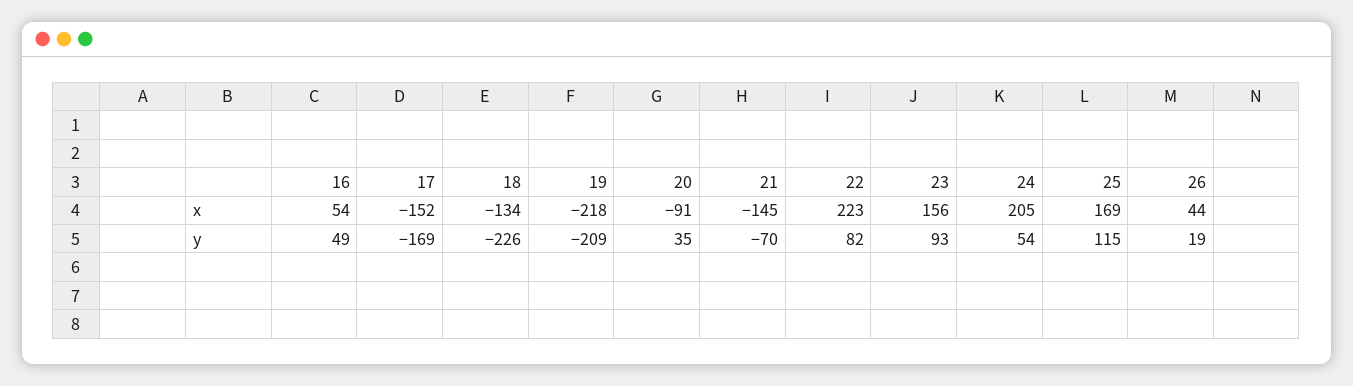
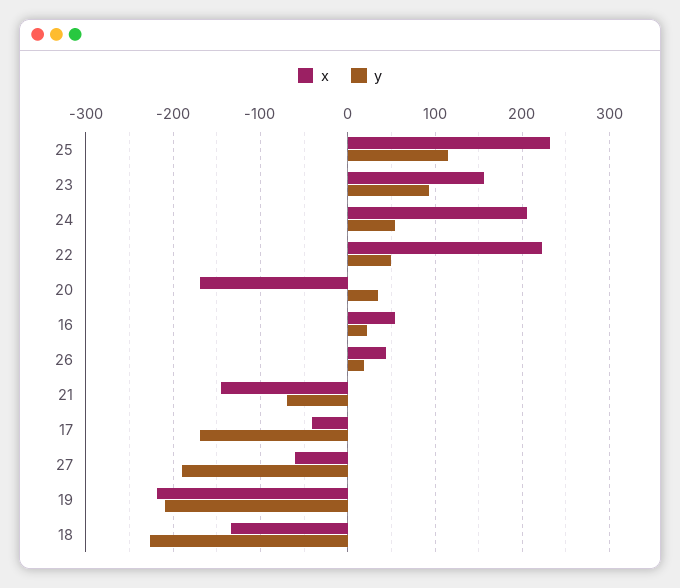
  {
    "x": {
      "16": 54,
-     "17": -152,
+     "17": -40,
      "18": -134,
      "19": -218,
-     "20": -91,
+     "20": -170,
      "21": -145,
      "22": 223,
      "23": 156,
      "24": 205,
-     "25": 169,
+     "25": 230,
-     "26": 44
+     "26": 44,
+     "27": -60
    },
    "y": {
-     "16": 49,
+     "16": 20,
      "17": -169,
      "18": -226,
      "19": -209,
      "20": 35,
      "21": -70,
-     "22": 82,
+     "22": 50,
      "23": 93,
      "24": 54,
      "25": 115,
-     "26": 19
+     "26": 19,
+     "27": -190
    }
  }

